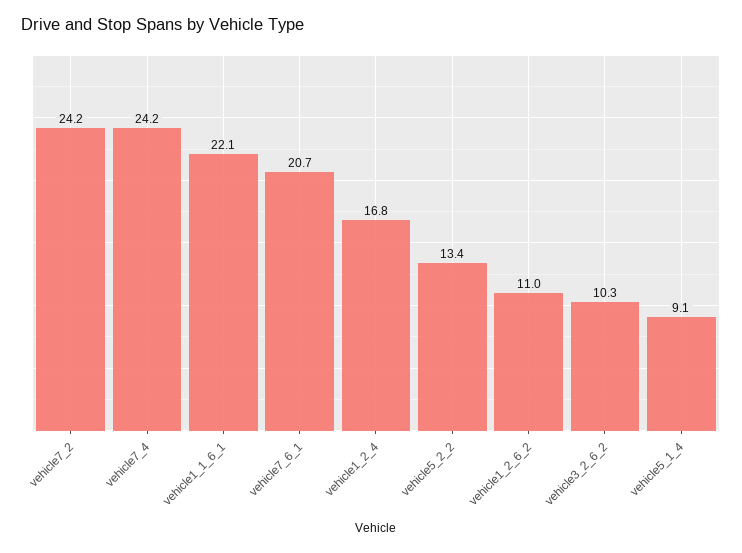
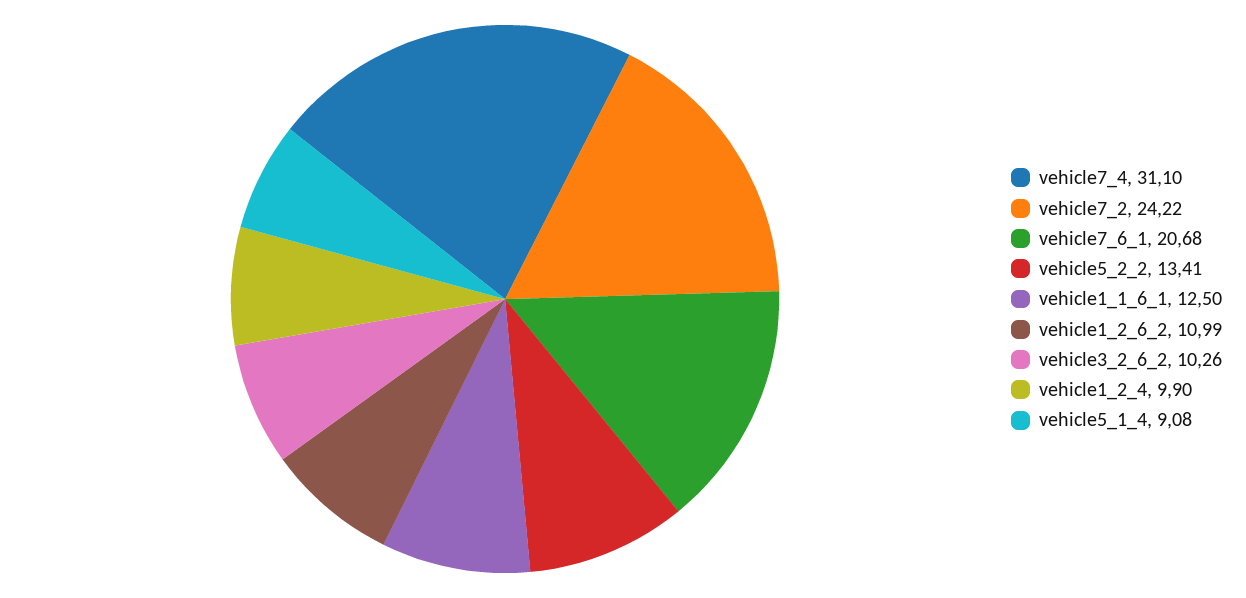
  {
    "vehicle7_2": 24.22,
-   "vehicle7_4": 24.2,
+   "vehicle7_4": 31.1,
-   "vehicle1_1_6_1": 22.1,
+   "vehicle1_1_6_1": 12.5,
    "vehicle7_6_1": 20.68,
-   "vehicle1_2_4": 16.8,
+   "vehicle1_2_4": 9.9,
    "vehicle5_2_2": 13.41,
    "vehicle1_2_6_2": 10.99,
    "vehicle3_2_6_2": 10.26,
    "vehicle5_1_4": 9.08
  }

